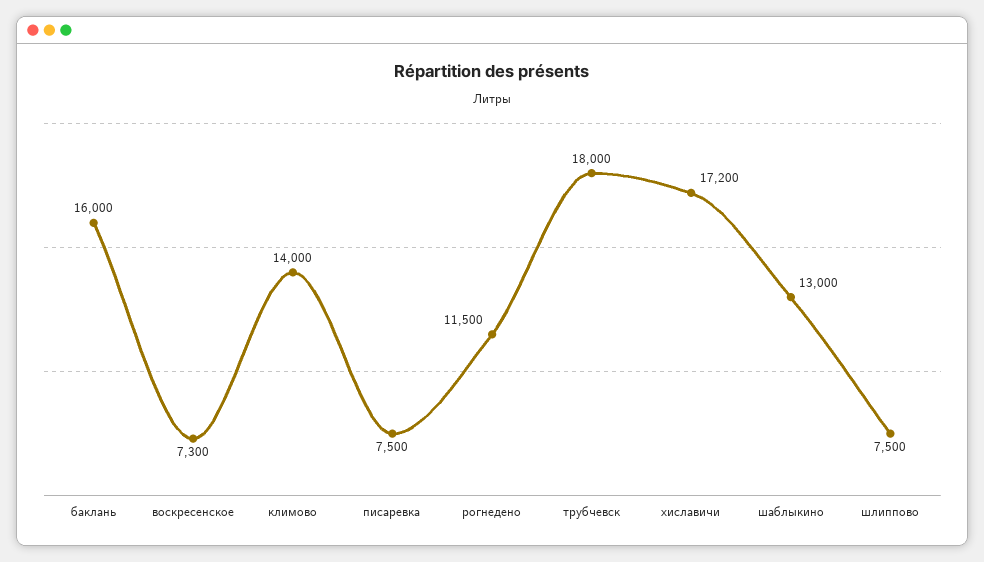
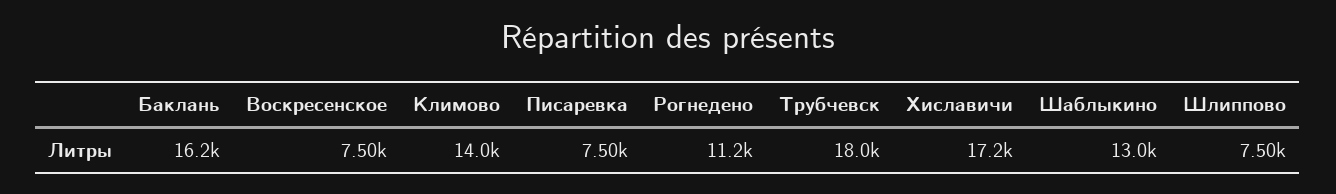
  {
-   "баклань": 16000,
+   "баклань": 16200,
-   "воскресенское": 7300,
+   "воскресенское": 7500,
    "климово": 14000,
    "писаревка": 7500,
-   "рогнедено": 11500,
+   "рогнедено": 11200,
    "трубчевск": 18000,
    "хиславичи": 17200,
    "шаблыкино": 13000,
    "шлиппово": 7500
  }

